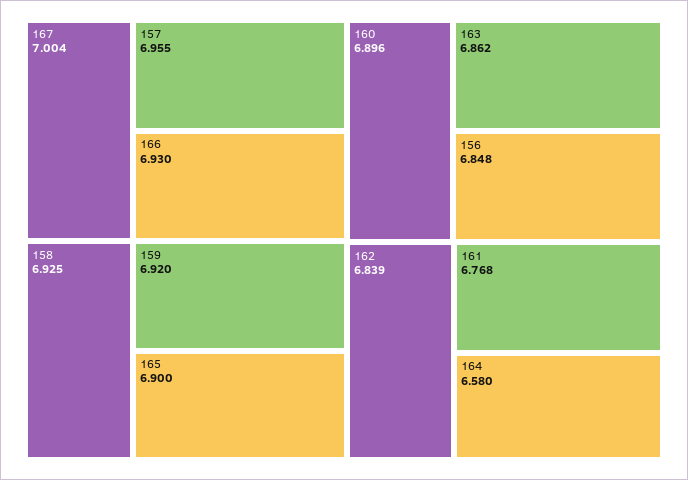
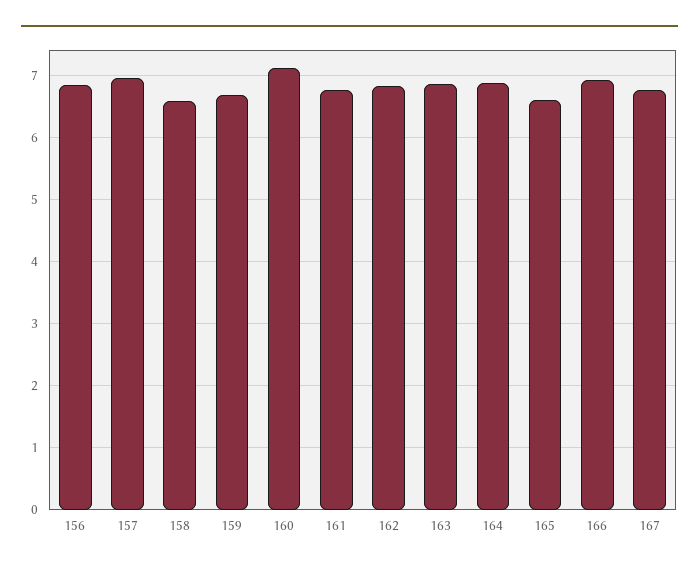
  {
-   "167": 7.004,
+   "167": 6.8,
    "157": 6.955,
    "166": 6.93,
-   "158": 6.925,
+   "158": 6.6,
-   "159": 6.92,
+   "159": 6.7,
-   "165": 6.9,
+   "165": 6.6,
-   "160": 6.896,
+   "160": 7.1,
    "163": 6.862,
    "156": 6.848,
    "162": 6.839,
    "161": 6.768,
-   "164": 6.58
+   "164": 6.9
  }

